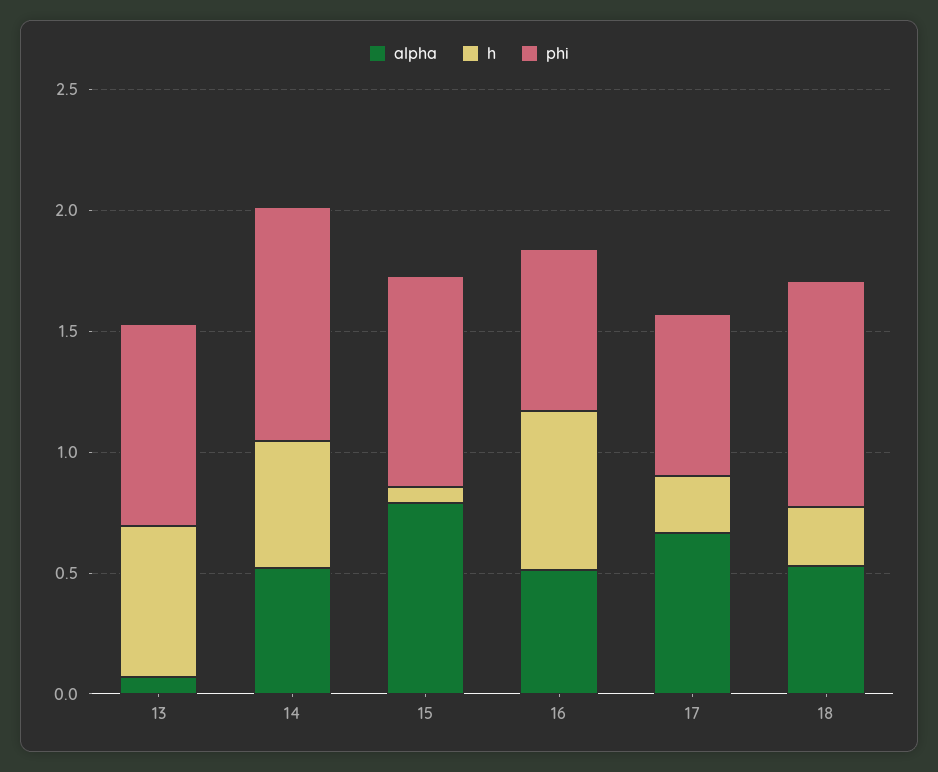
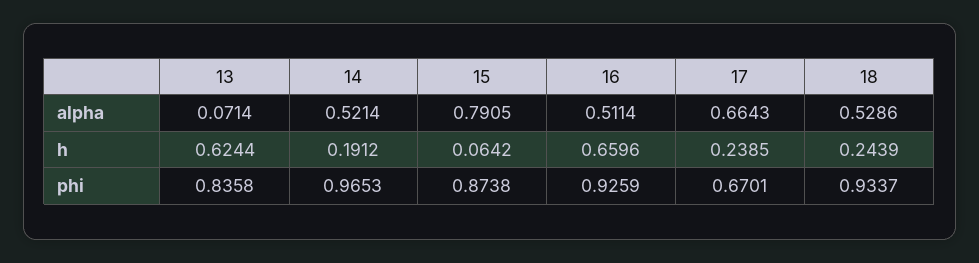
  {
    "alpha": {
      "13": 0.0714,
      "14": 0.5214,
      "15": 0.7905,
      "16": 0.5114,
      "17": 0.6643,
      "18": 0.5286
    },
    "h": {
      "13": 0.6244,
-     "14": 0.5,
+     "14": 0.1912,
      "15": 0.0642,
      "16": 0.6596,
      "17": 0.2385,
      "18": 0.2439
    },
    "phi": {
      "13": 0.8358,
      "14": 0.9653,
      "15": 0.8738,
-     "16": 0.7,
+     "16": 0.9259,
      "17": 0.6701,
      "18": 0.9337
    }
  }

